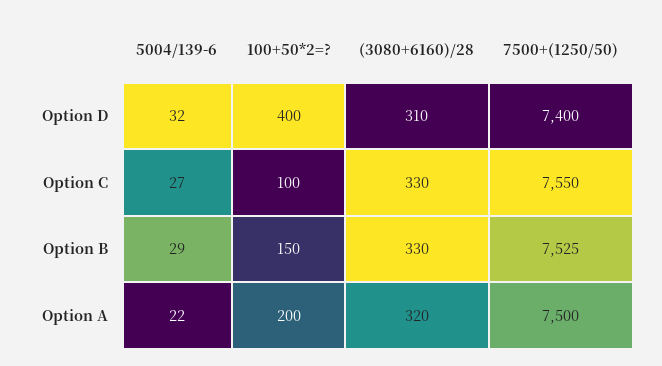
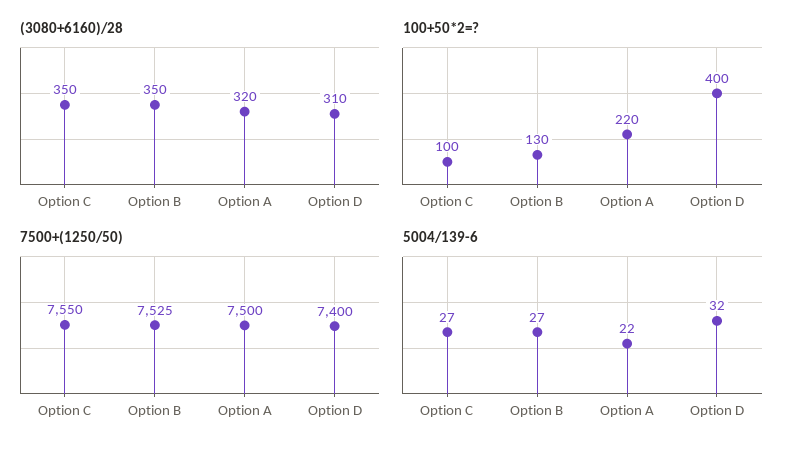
  {
    "5004/139-6": {
      "Option D": 32,
      "Option C": 27,
-     "Option B": 29,
+     "Option B": 27,
      "Option A": 22
    },
    "100+50*2=?": {
      "Option D": 400,
      "Option C": 100,
-     "Option B": 150,
+     "Option B": 130,
-     "Option A": 200
+     "Option A": 220
    },
    "(3080+6160)/28": {
      "Option D": 310,
-     "Option C": 330,
+     "Option C": 350,
-     "Option B": 330,
+     "Option B": 350,
      "Option A": 320
    },
    "7500+(1250/50)": {
      "Option D": 7400,
      "Option C": 7550,
      "Option B": 7525,
      "Option A": 7500
    }
  }

